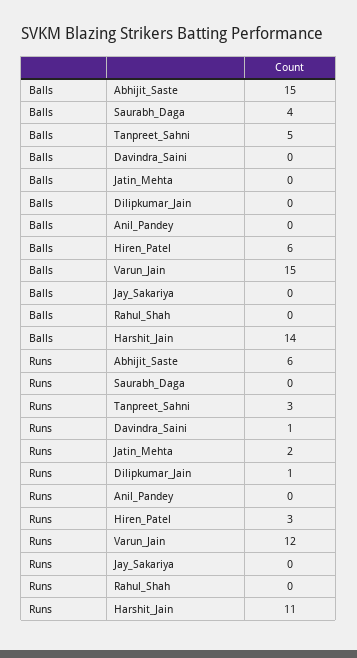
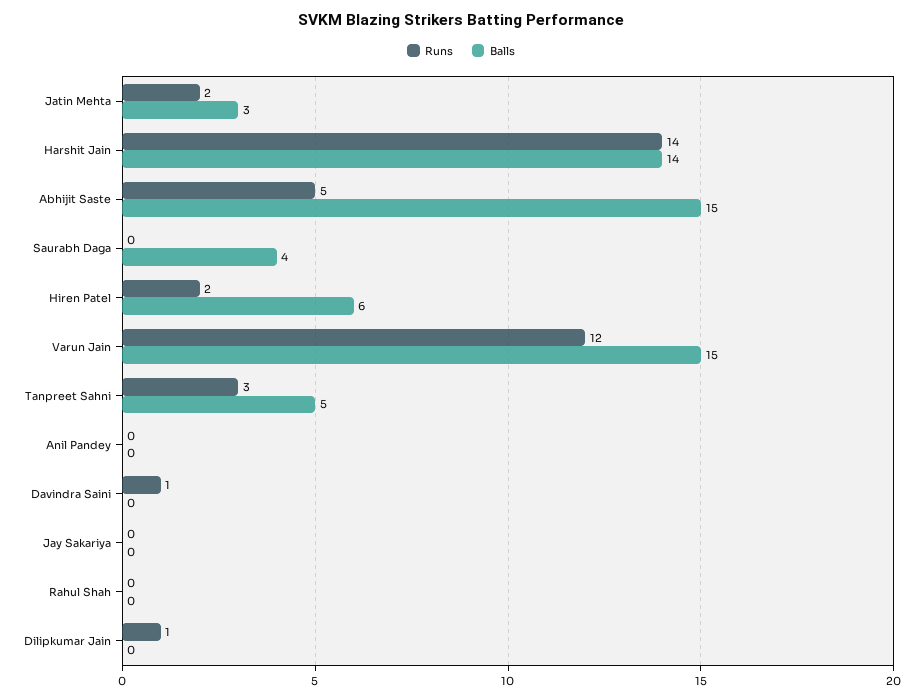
  {
    "Balls": {
      "Abhijit_Saste": 15,
      "Saurabh_Daga": 4,
      "Tanpreet_Sahni": 5,
      "Davindra_Saini": 0,
-     "Jatin_Mehta": 0,
+     "Jatin_Mehta": 3,
      "Dilipkumar_Jain": 0,
      "Anil_Pandey": 0,
      "Hiren_Patel": 6,
      "Varun_Jain": 15,
      "Jay_Sakariya": 0,
      "Rahul_Shah": 0,
      "Harshit_Jain": 14
    },
    "Runs": {
-     "Abhijit_Saste": 6,
+     "Abhijit_Saste": 5,
      "Saurabh_Daga": 0,
      "Tanpreet_Sahni": 3,
      "Davindra_Saini": 1,
      "Jatin_Mehta": 2,
      "Dilipkumar_Jain": 1,
      "Anil_Pandey": 0,
-     "Hiren_Patel": 3,
+     "Hiren_Patel": 2,
      "Varun_Jain": 12,
      "Jay_Sakariya": 0,
      "Rahul_Shah": 0,
-     "Harshit_Jain": 11
+     "Harshit_Jain": 14
    }
  }

